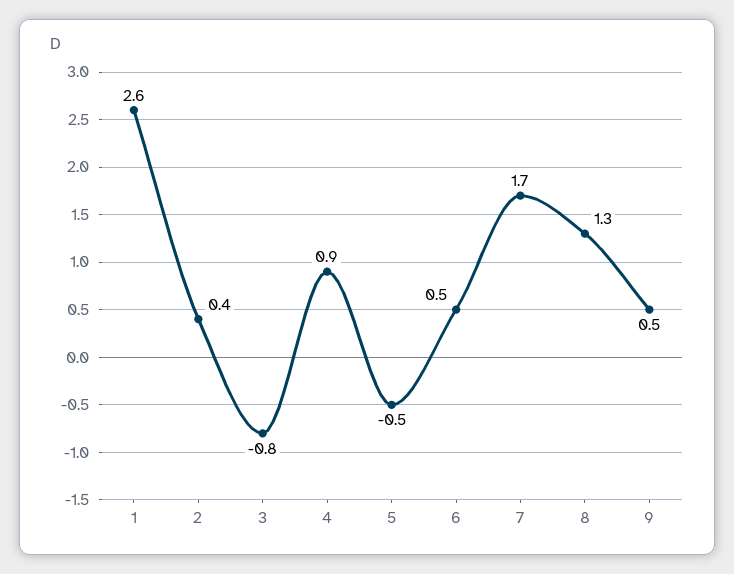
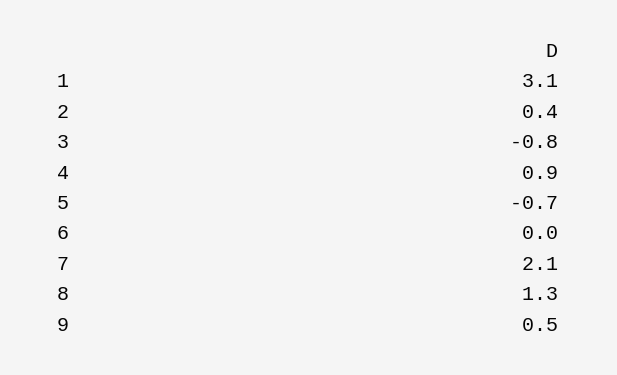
  {
-   "1": 2.6,
+   "1": 3.1,
    "2": 0.4,
    "3": -0.8,
    "4": 0.9,
-   "5": -0.5,
+   "5": -0.7,
-   "6": 0.5,
+   "6": 0,
-   "7": 1.7,
+   "7": 2.1,
    "8": 1.3,
    "9": 0.5
  }

